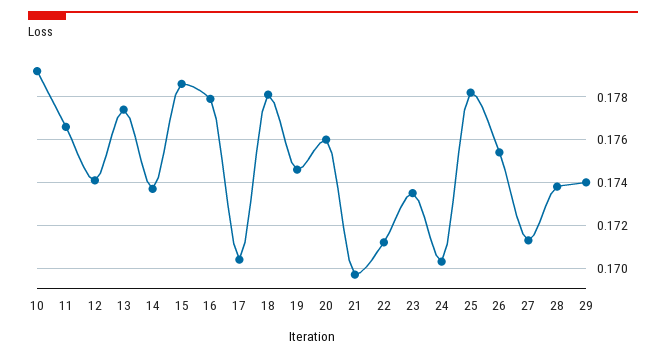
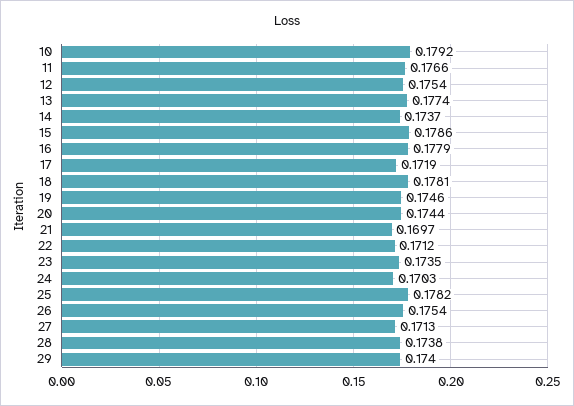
  {
    "10": 0.1792,
    "11": 0.1766,
-   "12": 0.174,
+   "12": 0.1754,
    "13": 0.1774,
    "14": 0.1737,
    "15": 0.1786,
    "16": 0.1779,
-   "17": 0.1705,
+   "17": 0.1719,
    "18": 0.1781,
    "19": 0.1746,
-   "20": 0.176,
+   "20": 0.1744,
    "21": 0.1697,
    "22": 0.1712,
    "23": 0.1735,
    "24": 0.1703,
    "25": 0.1782,
    "26": 0.1754,
    "27": 0.1713,
    "28": 0.1738,
    "29": 0.174
  }

